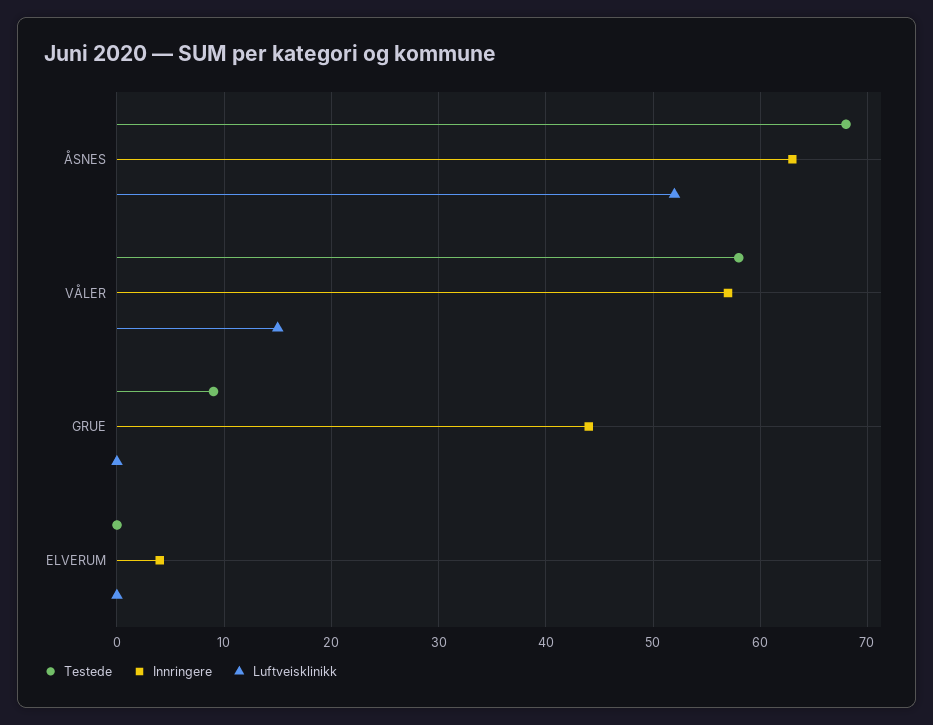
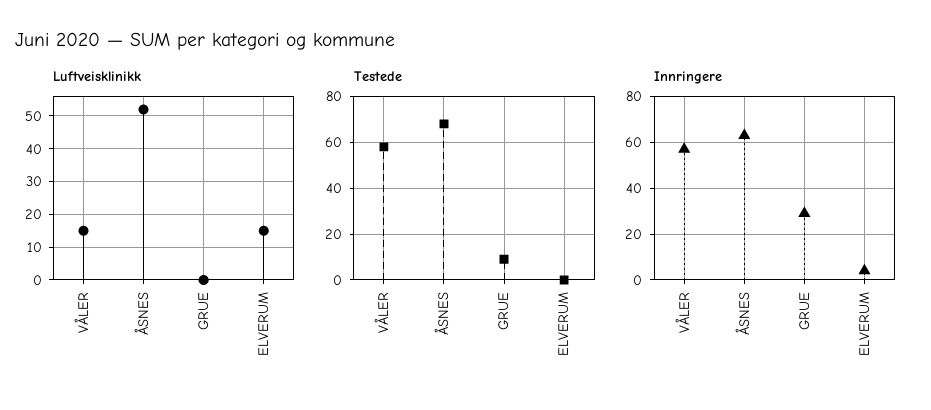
  {
    "Testede": {
      "ÅSNES": 68,
      "VÅLER": 58,
      "GRUE": 9,
      "ELVERUM": 0
    },
    "Innringere": {
      "ÅSNES": 63,
      "VÅLER": 57,
-     "GRUE": 44,
+     "GRUE": 30,
      "ELVERUM": 4
    },
    "Luftveisklinikk": {
      "ÅSNES": 52,
      "VÅLER": 15,
      "GRUE": 0,
-     "ELVERUM": 0
+     "ELVERUM": 15
    }
  }

